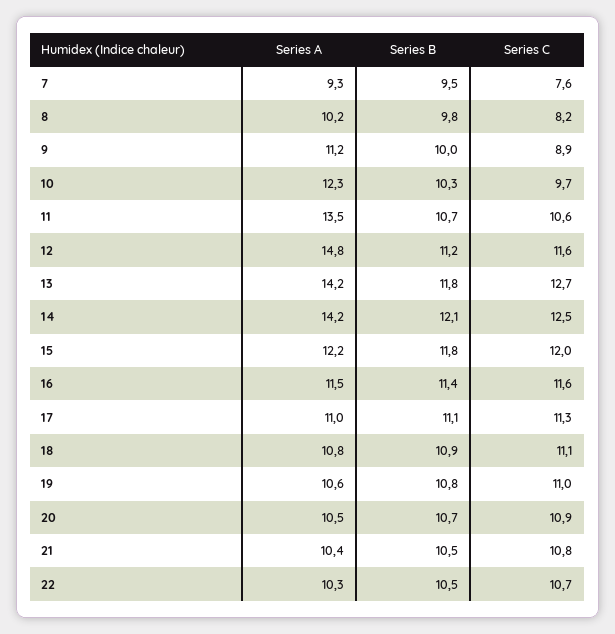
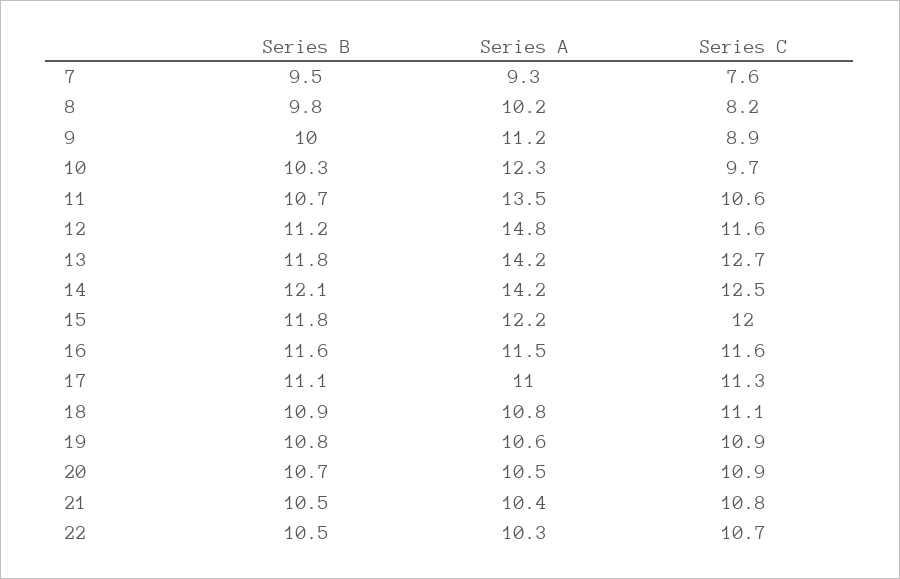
  {
    "Series A": {
      "7": 9.3,
      "8": 10.2,
      "9": 11.2,
      "10": 12.3,
      "11": 13.5,
      "12": 14.8,
      "13": 14.2,
      "14": 14.2,
      "15": 12.2,
      "16": 11.5,
      "17": 11,
      "18": 10.8,
      "19": 10.6,
      "20": 10.5,
      "21": 10.4,
      "22": 10.3
    },
    "Series B": {
      "7": 9.5,
      "8": 9.8,
      "9": 10,
      "10": 10.3,
      "11": 10.7,
      "12": 11.2,
      "13": 11.8,
      "14": 12.1,
      "15": 11.8,
-     "16": 11.4,
+     "16": 11.6,
      "17": 11.1,
      "18": 10.9,
      "19": 10.8,
      "20": 10.7,
      "21": 10.5,
      "22": 10.5
    },
    "Series C": {
      "7": 7.6,
      "8": 8.2,
      "9": 8.9,
      "10": 9.7,
      "11": 10.6,
      "12": 11.6,
      "13": 12.7,
      "14": 12.5,
      "15": 12,
      "16": 11.6,
      "17": 11.3,
      "18": 11.1,
-     "19": 11,
+     "19": 10.9,
      "20": 10.9,
      "21": 10.8,
      "22": 10.7
    }
  }

